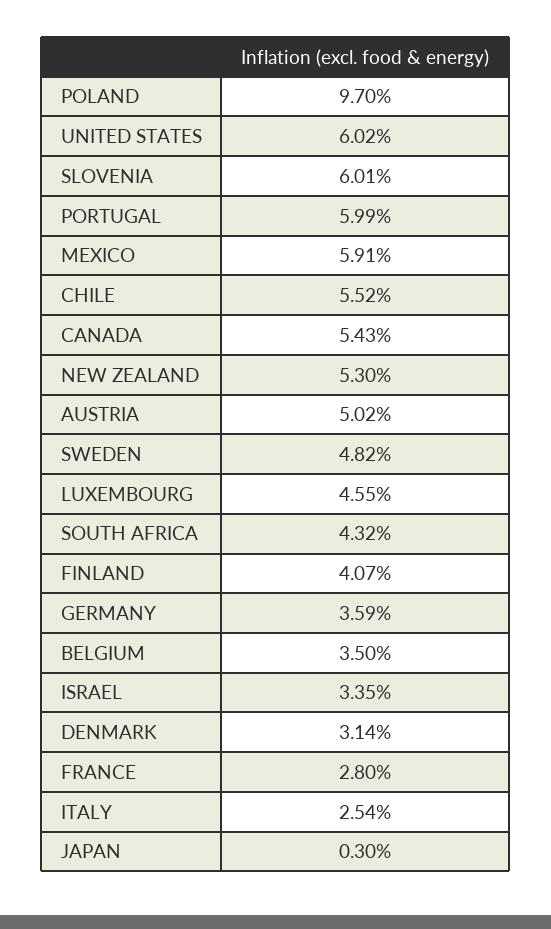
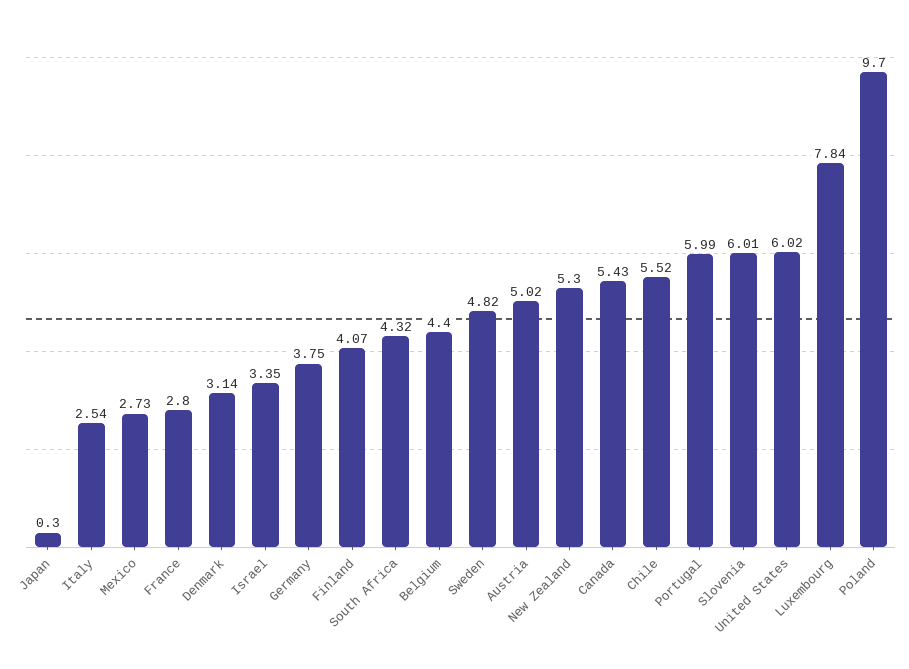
  {
    "POLAND": 9.7,
    "UNITED STATES": 6.02,
    "SLOVENIA": 6.01,
    "PORTUGAL": 5.99,
-   "MEXICO": 5.91,
+   "MEXICO": 2.73,
    "CHILE": 5.52,
    "CANADA": 5.43,
    "NEW ZEALAND": 5.3,
    "AUSTRIA": 5.02,
    "SWEDEN": 4.82,
-   "LUXEMBOURG": 4.55,
+   "LUXEMBOURG": 7.84,
    "SOUTH AFRICA": 4.32,
    "FINLAND": 4.07,
-   "GERMANY": 3.59,
+   "GERMANY": 3.75,
-   "BELGIUM": 3.5,
+   "BELGIUM": 4.4,
    "ISRAEL": 3.35,
    "DENMARK": 3.14,
    "FRANCE": 2.8,
    "ITALY": 2.54,
    "JAPAN": 0.3
  }

